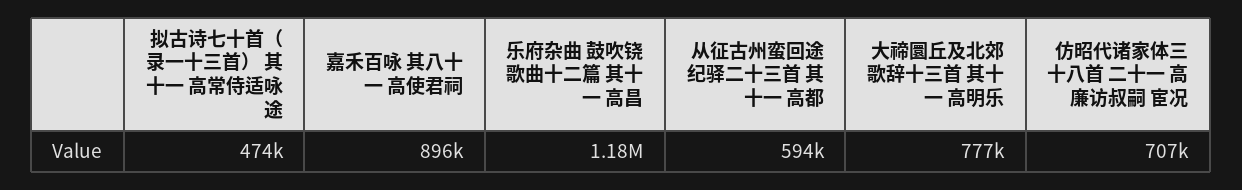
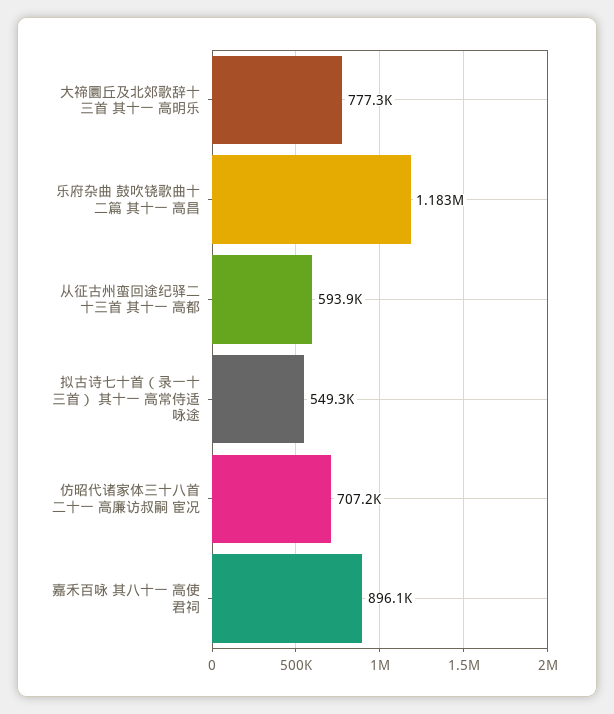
  {
-   "拟古诗七十首（录一十三首） 其十一 高常侍适咏途": 474000,
+   "拟古诗七十首（录一十三首） 其十一 高常侍适咏途": 549300,
    "嘉禾百咏 其八十一 高使君祠": 896100,
    "乐府杂曲 鼓吹铙歌曲十二篇 其十一 高昌": 1183000,
    "从征古州蛮回途纪驿二十三首 其十一 高都": 593900,
    "大禘圜丘及北郊歌辞十三首 其十一 高明乐": 777300,
    "仿昭代诸家体三十八首 二十一 高廉访叔嗣 宦况": 707200
  }

